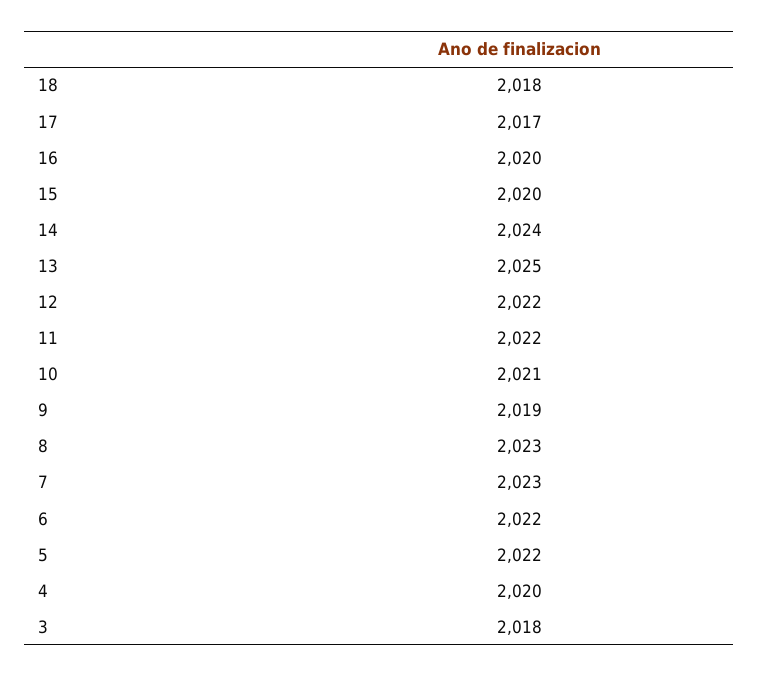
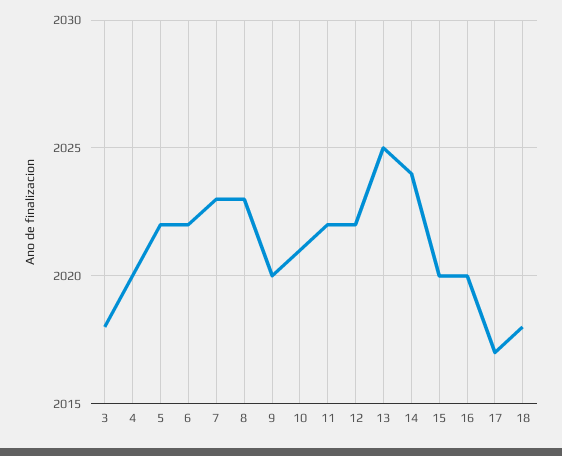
  {
    "18": 2018,
    "17": 2017,
    "16": 2020,
    "15": 2020,
    "14": 2024,
    "13": 2025,
    "12": 2022,
    "11": 2022,
    "10": 2021,
-   "9": 2019,
+   "9": 2020,
    "8": 2023,
    "7": 2023,
    "6": 2022,
    "5": 2022,
    "4": 2020,
    "3": 2018
  }

